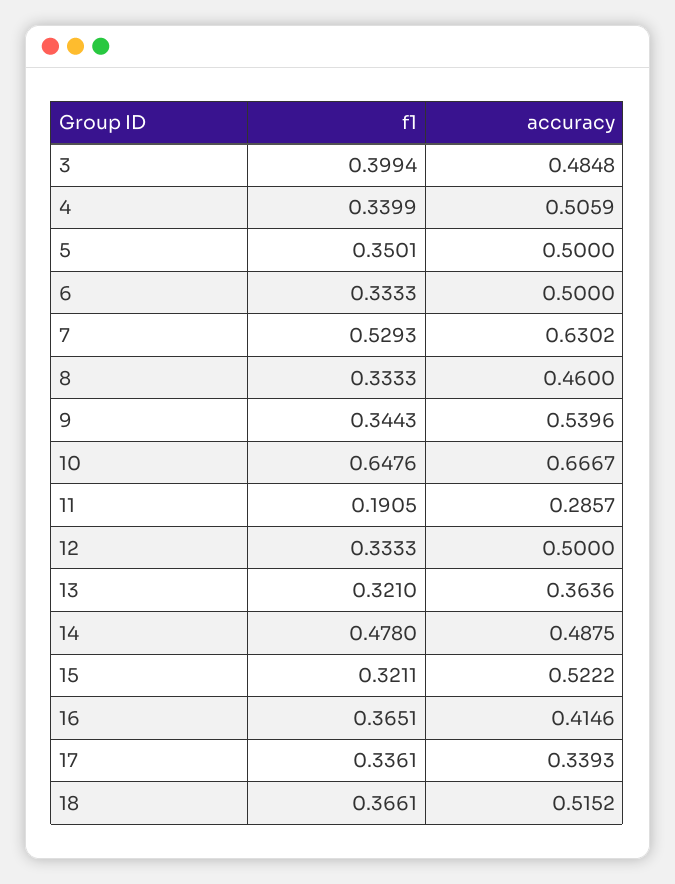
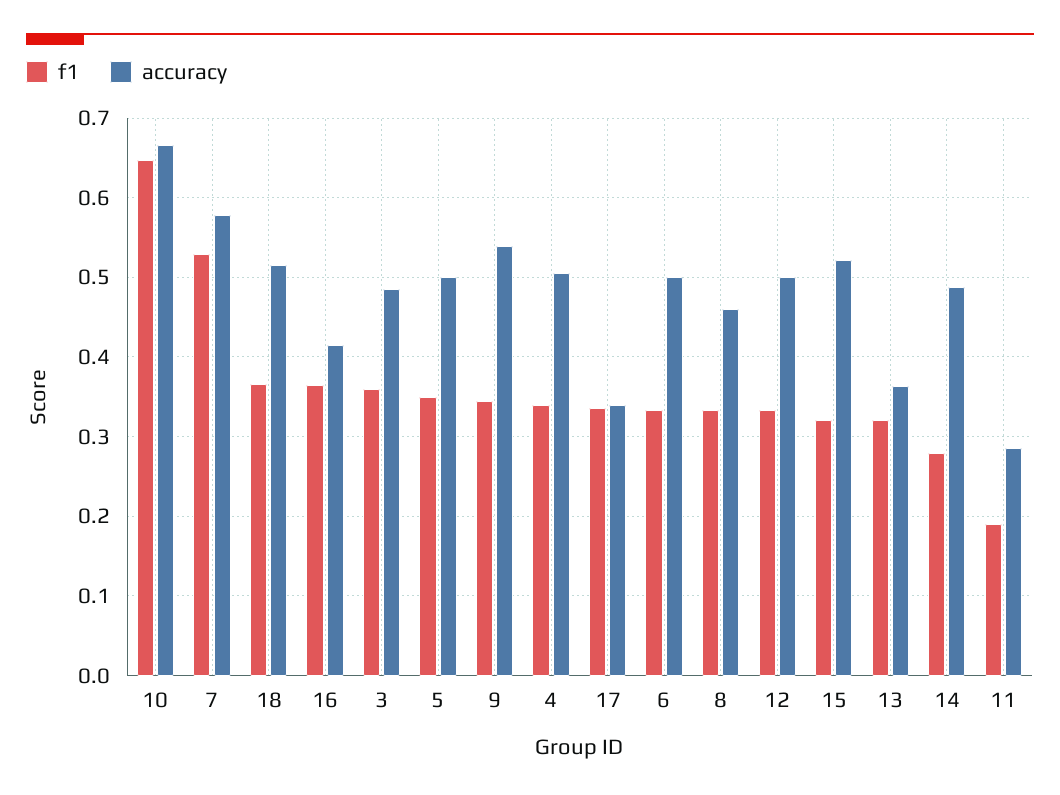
  {
    "f1": {
-     "3": 0.3994,
+     "3": 0.36,
      "4": 0.3399,
      "5": 0.3501,
      "6": 0.3333,
      "7": 0.5293,
      "8": 0.3333,
      "9": 0.3443,
      "10": 0.6476,
      "11": 0.1905,
      "12": 0.3333,
      "13": 0.321,
-     "14": 0.478,
+     "14": 0.28,
      "15": 0.3211,
      "16": 0.3651,
      "17": 0.3361,
      "18": 0.3661
    },
    "accuracy": {
      "3": 0.4848,
      "4": 0.5059,
      "5": 0.5,
      "6": 0.5,
-     "7": 0.6302,
+     "7": 0.58,
      "8": 0.46,
      "9": 0.5396,
      "10": 0.6667,
      "11": 0.2857,
      "12": 0.5,
      "13": 0.3636,
      "14": 0.4875,
      "15": 0.5222,
      "16": 0.4146,
      "17": 0.3393,
      "18": 0.5152
    }
  }

